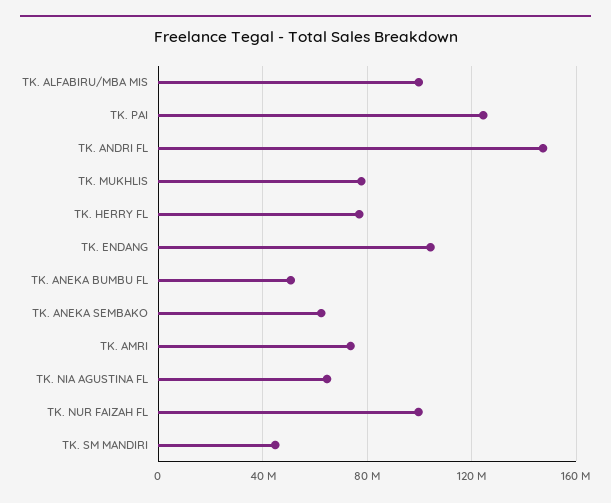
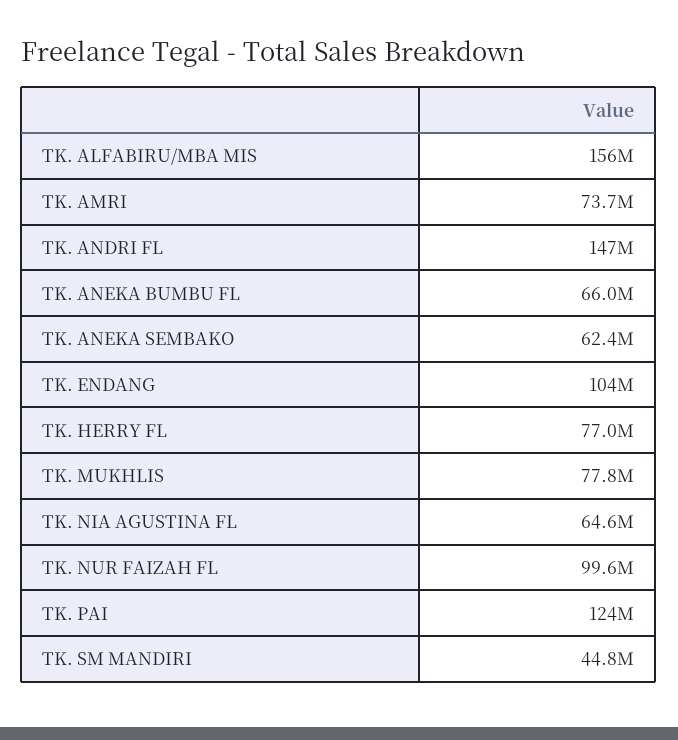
  {
-   "TK. ALFABIRU/MBA MIS": 100000000,
+   "TK. ALFABIRU/MBA MIS": 156000000,
    "TK. PAI": 124000000,
    "TK. ANDRI FL": 147000000,
    "TK. MUKHLIS": 77800000,
    "TK. HERRY FL": 77000000,
    "TK. ENDANG": 104000000,
-   "TK. ANEKA BUMBU FL": 50000000,
+   "TK. ANEKA BUMBU FL": 66000000,
    "TK. ANEKA SEMBAKO": 62400000,
    "TK. AMRI": 73700000,
    "TK. NIA AGUSTINA FL": 64600000,
    "TK. NUR FAIZAH FL": 99600000,
    "TK. SM MANDIRI": 44800000
  }

